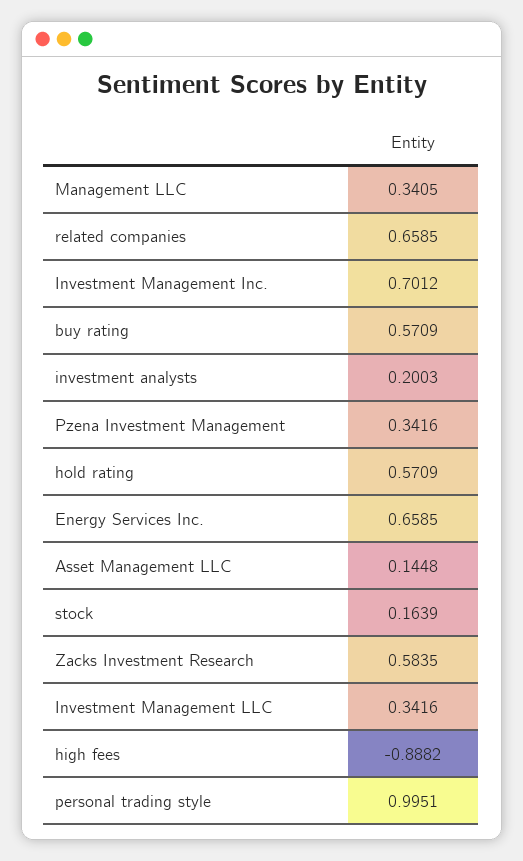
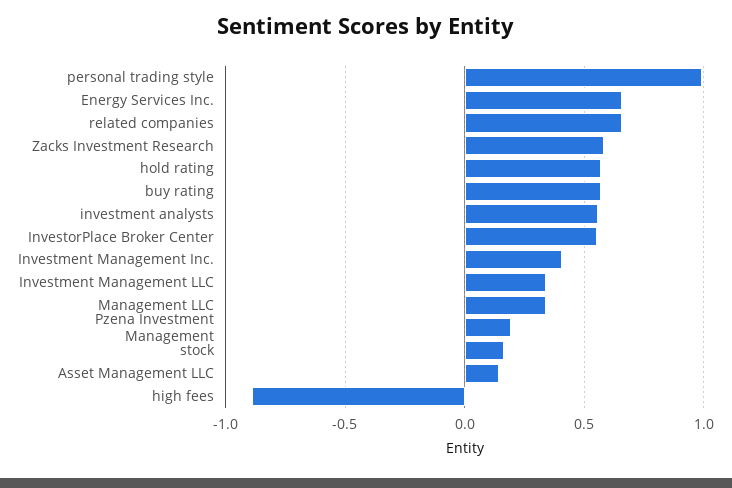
  {
    "Management LLC": 0.3405,
    "related companies": 0.6585,
-   "Investment Management Inc.": 0.7012,
+   "Investment Management Inc.": 0.4,
    "buy rating": 0.5709,
-   "investment analysts": 0.2003,
+   "investment analysts": 0.55,
-   "Pzena Investment Management": 0.3416,
+   "Pzena Investment Management": 0.2,
    "hold rating": 0.5709,
    "Energy Services Inc.": 0.6585,
    "Asset Management LLC": 0.1448,
    "stock": 0.1639,
    "Zacks Investment Research": 0.5835,
    "Investment Management LLC": 0.3416,
    "high fees": -0.8882,
-   "personal trading style": 0.9951
+   "personal trading style": 0.9951,
+   "InvestorPlace Broker Center": 0.55
  }

